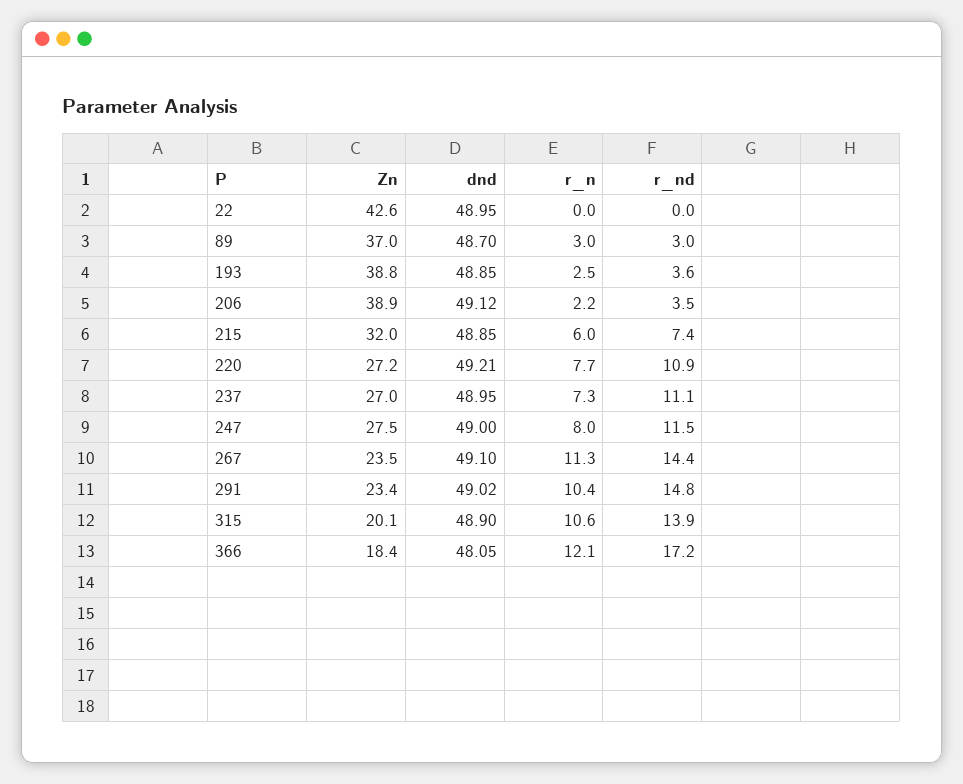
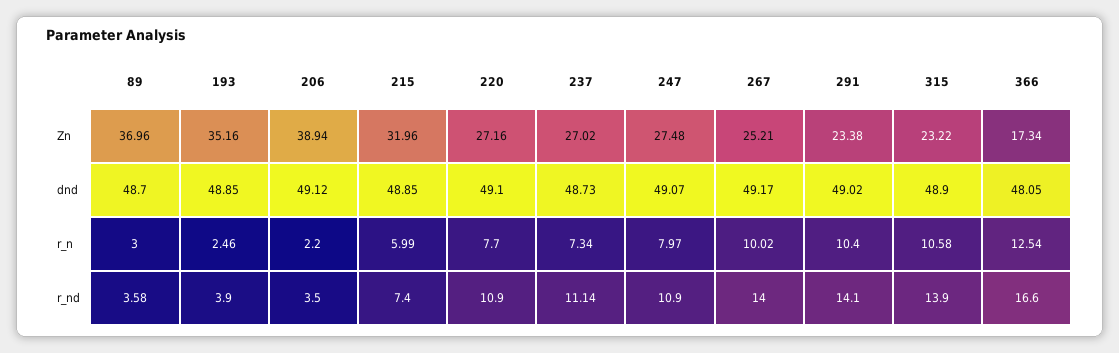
  {
    "Zn": {
-     "22": 42.6,
      "89": 36.96,
-     "193": 38.8,
+     "193": 35.16,
      "206": 38.94,
      "215": 31.96,
      "220": 27.16,
      "237": 27.02,
      "247": 27.48,
-     "267": 23.5,
+     "267": 25.21,
      "291": 23.38,
-     "315": 20.1,
+     "315": 23.22,
-     "366": 18.4
+     "366": 17.34
    },
    "dnd": {
-     "22": 48.95,
      "89": 48.7,
      "193": 48.85,
      "206": 49.12,
      "215": 48.85,
-     "220": 49.21,
+     "220": 49.1,
-     "237": 48.95,
+     "237": 48.73,
-     "247": 49,
+     "247": 49.07,
-     "267": 49.1,
+     "267": 49.17,
      "291": 49.02,
      "315": 48.9,
      "366": 48.05
    },
    "r_n": {
-     "22": 0,
      "89": 3,
      "193": 2.46,
      "206": 2.2,
      "215": 5.99,
      "220": 7.7,
      "237": 7.34,
      "247": 7.97,
-     "267": 11.3,
+     "267": 10.02,
      "291": 10.4,
      "315": 10.58,
-     "366": 12.1
+     "366": 12.54
    },
    "r_nd": {
-     "22": 0,
-     "89": 3,
+     "89": 3.58,
-     "193": 3.6,
+     "193": 3.9,
      "206": 3.5,
      "215": 7.4,
      "220": 10.9,
      "237": 11.14,
-     "247": 11.5,
+     "247": 10.9,
-     "267": 14.4,
+     "267": 14,
-     "291": 14.8,
+     "291": 14.1,
      "315": 13.9,
-     "366": 17.2
+     "366": 16.6
    }
  }

